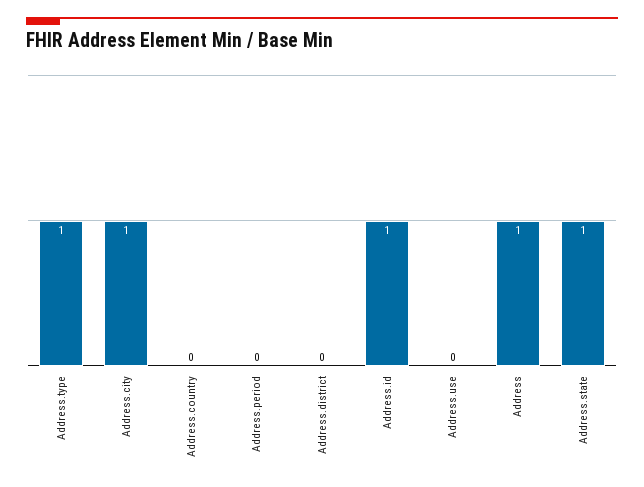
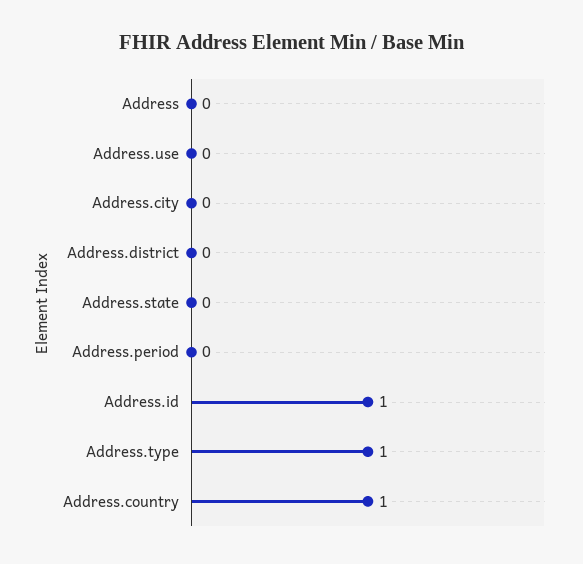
  {
    "Address.type": 1,
-   "Address.city": 1,
+   "Address.city": 0,
-   "Address.country": 0,
+   "Address.country": 1,
    "Address.period": 0,
    "Address.district": 0,
    "Address.id": 1,
    "Address.use": 0,
-   "Address": 1,
+   "Address": 0,
-   "Address.state": 1
+   "Address.state": 0
  }

